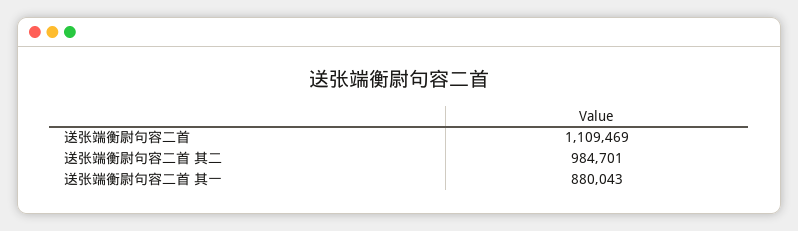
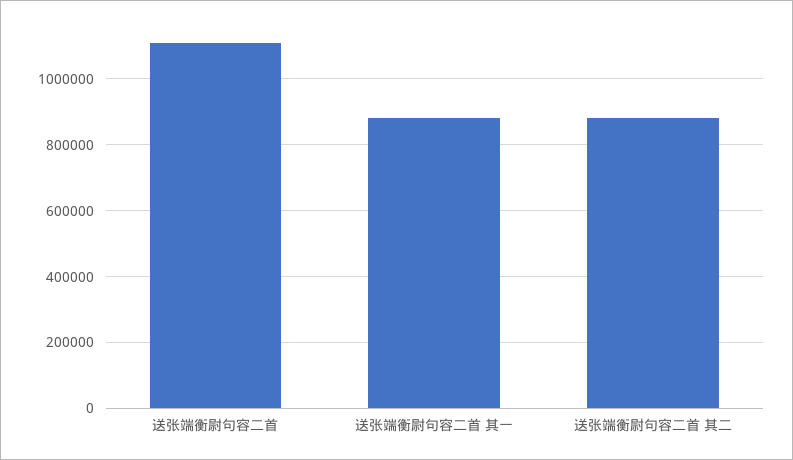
  {
    "送张端衡尉句容二首": 1109469,
-   "送张端衡尉句容二首 其二": 984701,
+   "送张端衡尉句容二首 其二": 880000,
    "送张端衡尉句容二首 其一": 880043
  }

